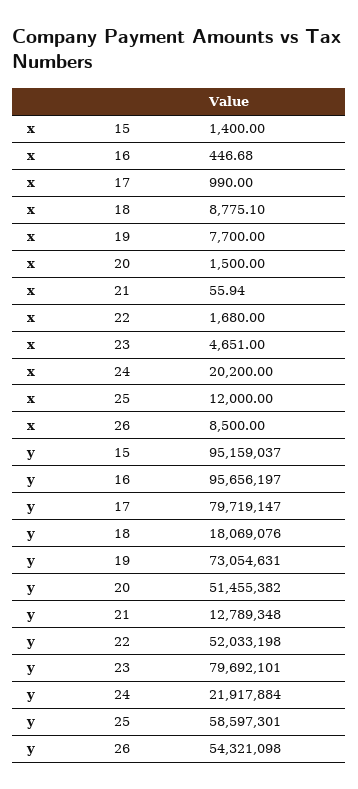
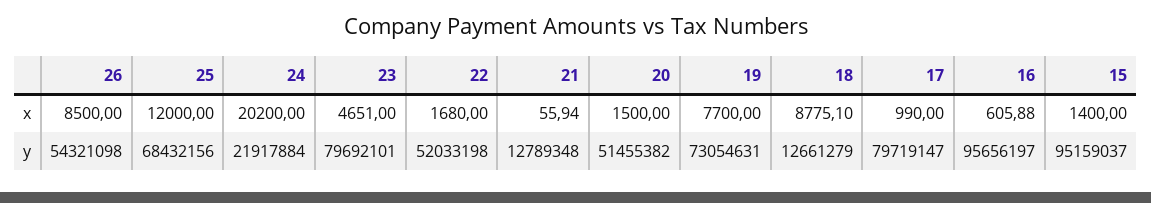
  {
    "x": {
      "15": 1400,
-     "16": 446.68,
+     "16": 605.88,
      "17": 990,
      "18": 8775.1,
      "19": 7700,
      "20": 1500,
      "21": 55.94,
      "22": 1680,
      "23": 4651,
      "24": 20200,
      "25": 12000,
      "26": 8500
    },
    "y": {
      "15": 95159037,
      "16": 95656197,
      "17": 79719147,
-     "18": 18069076,
+     "18": 12661279,
      "19": 73054631,
      "20": 51455382,
      "21": 12789348,
      "22": 52033198,
      "23": 79692101,
      "24": 21917884,
-     "25": 58597301,
+     "25": 68432156,
      "26": 54321098
    }
  }

